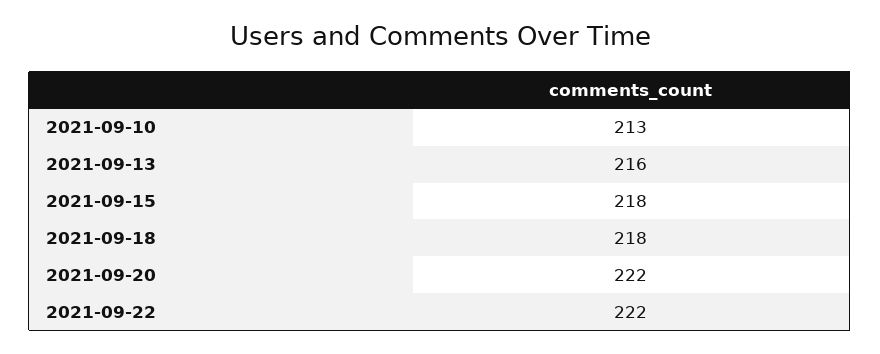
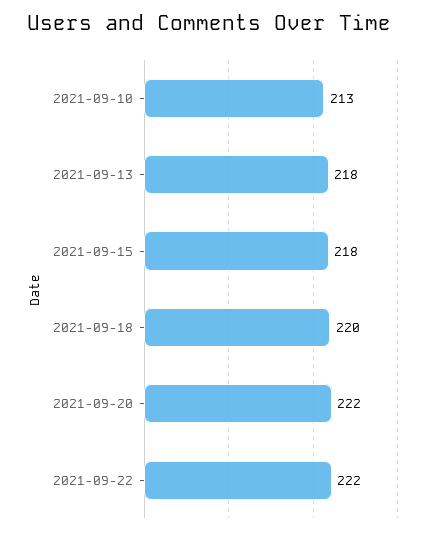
  {
    "2021-09-10": 213,
-   "2021-09-13": 216,
+   "2021-09-13": 218,
    "2021-09-15": 218,
-   "2021-09-18": 218,
+   "2021-09-18": 220,
    "2021-09-20": 222,
    "2021-09-22": 222
  }

